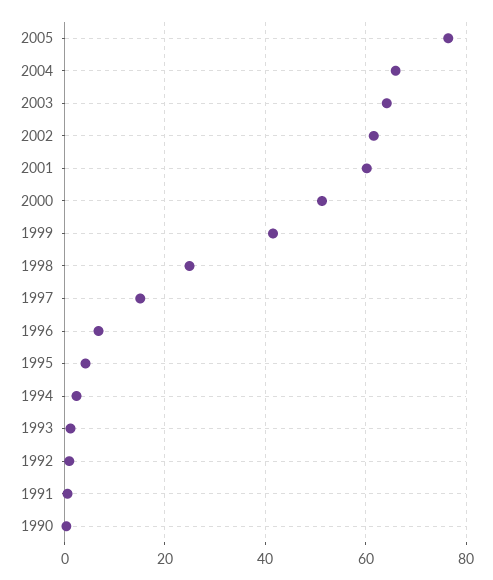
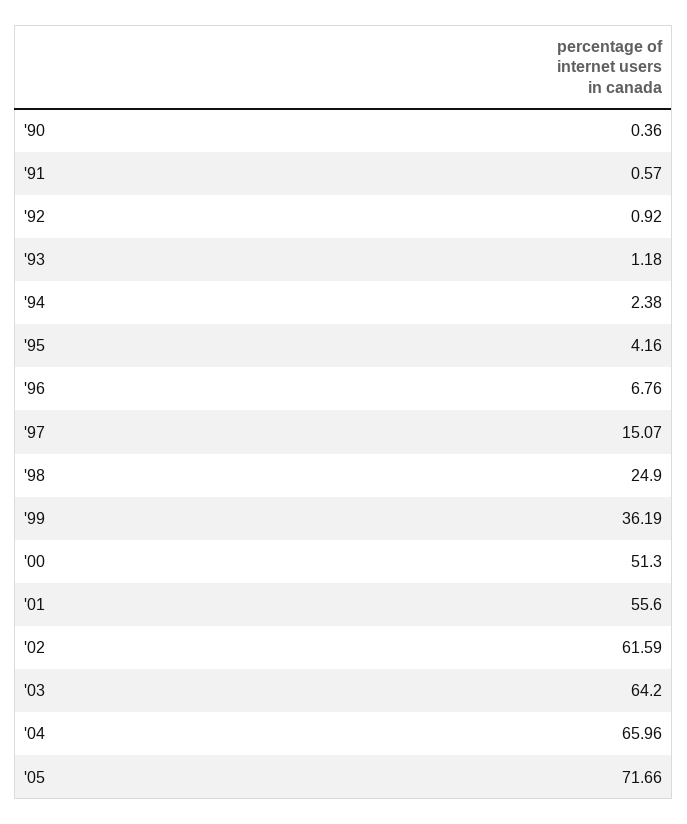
  {
-   "2005": 76,
+   "2005": 71.66,
    "2004": 65.96,
    "2003": 64.2,
    "2002": 61.59,
-   "2001": 60,
+   "2001": 55.6,
    "2000": 51.3,
-   "1999": 42,
+   "1999": 36.19,
    "1998": 24.9,
    "1997": 15.07,
    "1996": 6.76,
    "1995": 4.16,
    "1994": 2.38,
    "1993": 1.18,
    "1992": 0.92,
    "1991": 0.57,
    "1990": 0.36
  }

